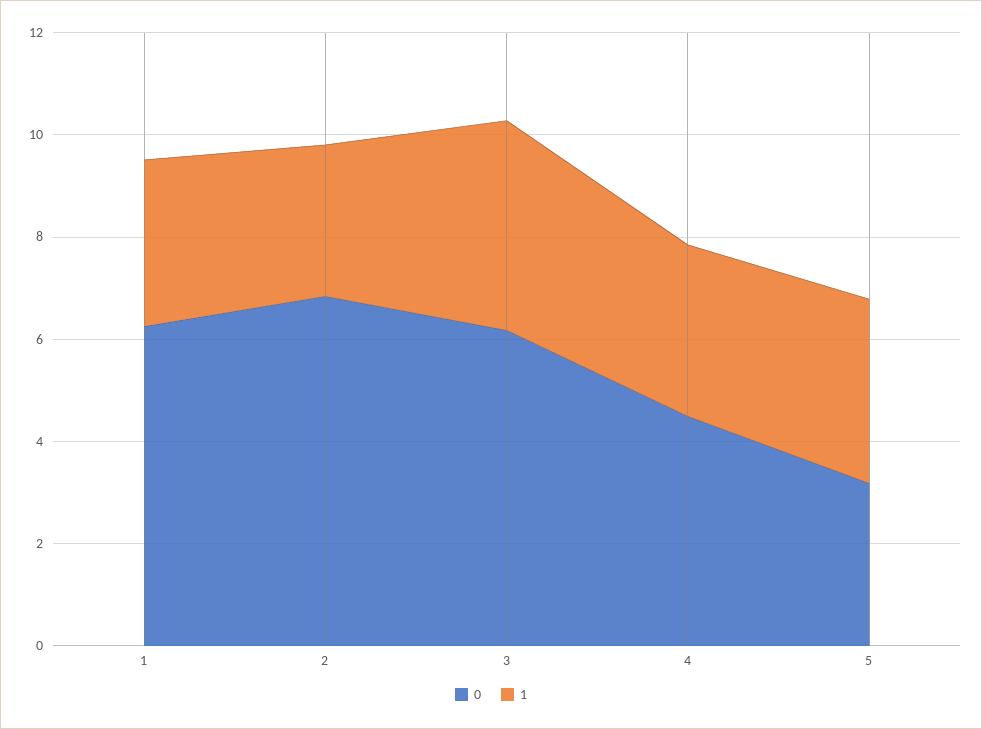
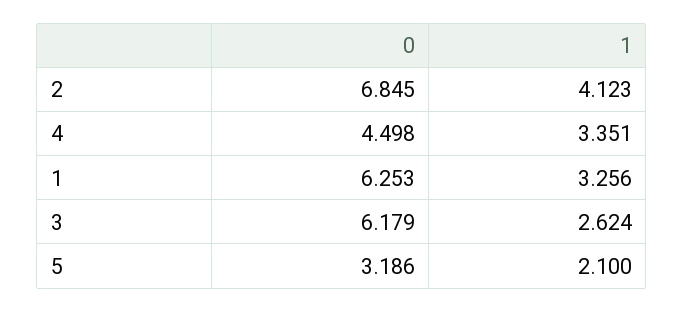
  {
    "0": {
      "1": 6.253,
      "2": 6.845,
      "3": 6.179,
      "4": 4.498,
      "5": 3.186
    },
    "1": {
      "1": 3.256,
-     "2": 3,
+     "2": 4.123,
-     "3": 4,
+     "3": 2.624,
      "4": 3.351,
-     "5": 3.5
+     "5": 2.1
    }
  }

